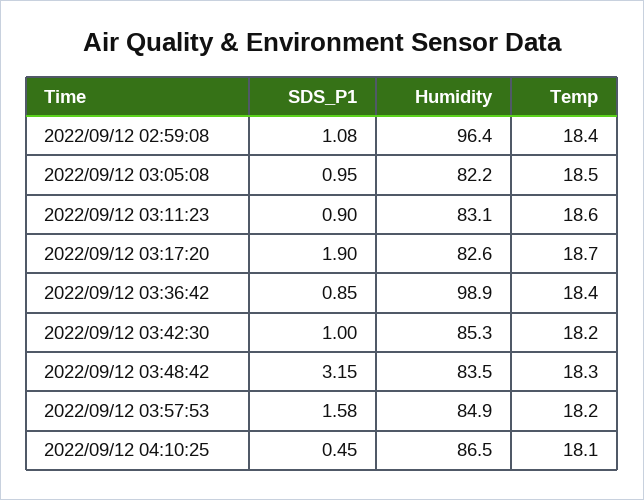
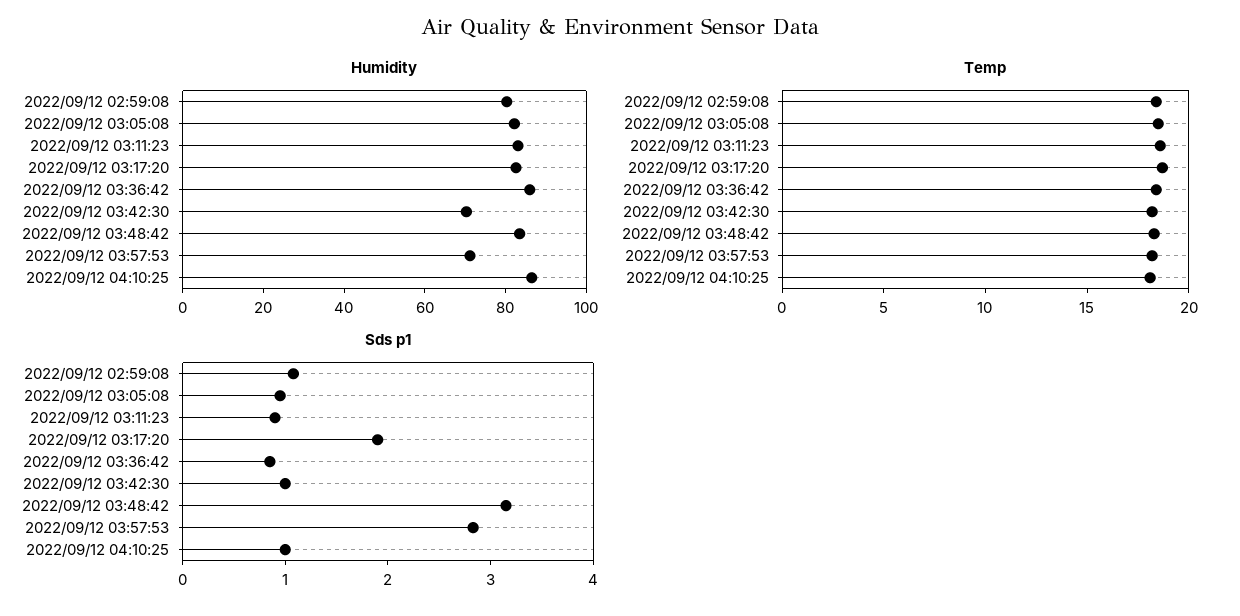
  {
    "SDS_P1": {
      "2022/09/12 02:59:08": 1.08,
      "2022/09/12 03:05:08": 0.95,
      "2022/09/12 03:11:23": 0.9,
      "2022/09/12 03:17:20": 1.9,
      "2022/09/12 03:36:42": 0.85,
      "2022/09/12 03:42:30": 1,
      "2022/09/12 03:48:42": 3.15,
-     "2022/09/12 03:57:53": 1.58,
+     "2022/09/12 03:57:53": 2.8,
-     "2022/09/12 04:10:25": 0.45
+     "2022/09/12 04:10:25": 1
    },
    "Humidity": {
-     "2022/09/12 02:59:08": 96.4,
+     "2022/09/12 02:59:08": 80,
      "2022/09/12 03:05:08": 82.2,
      "2022/09/12 03:11:23": 83.1,
      "2022/09/12 03:17:20": 82.6,
-     "2022/09/12 03:36:42": 98.9,
+     "2022/09/12 03:36:42": 85,
-     "2022/09/12 03:42:30": 85.3,
+     "2022/09/12 03:42:30": 70,
      "2022/09/12 03:48:42": 83.5,
-     "2022/09/12 03:57:53": 84.9,
+     "2022/09/12 03:57:53": 70,
      "2022/09/12 04:10:25": 86.5
    },
    "Temp": {
      "2022/09/12 02:59:08": 18.4,
      "2022/09/12 03:05:08": 18.5,
      "2022/09/12 03:11:23": 18.6,
      "2022/09/12 03:17:20": 18.7,
      "2022/09/12 03:36:42": 18.4,
      "2022/09/12 03:42:30": 18.2,
      "2022/09/12 03:48:42": 18.3,
      "2022/09/12 03:57:53": 18.2,
      "2022/09/12 04:10:25": 18.1
    }
  }

